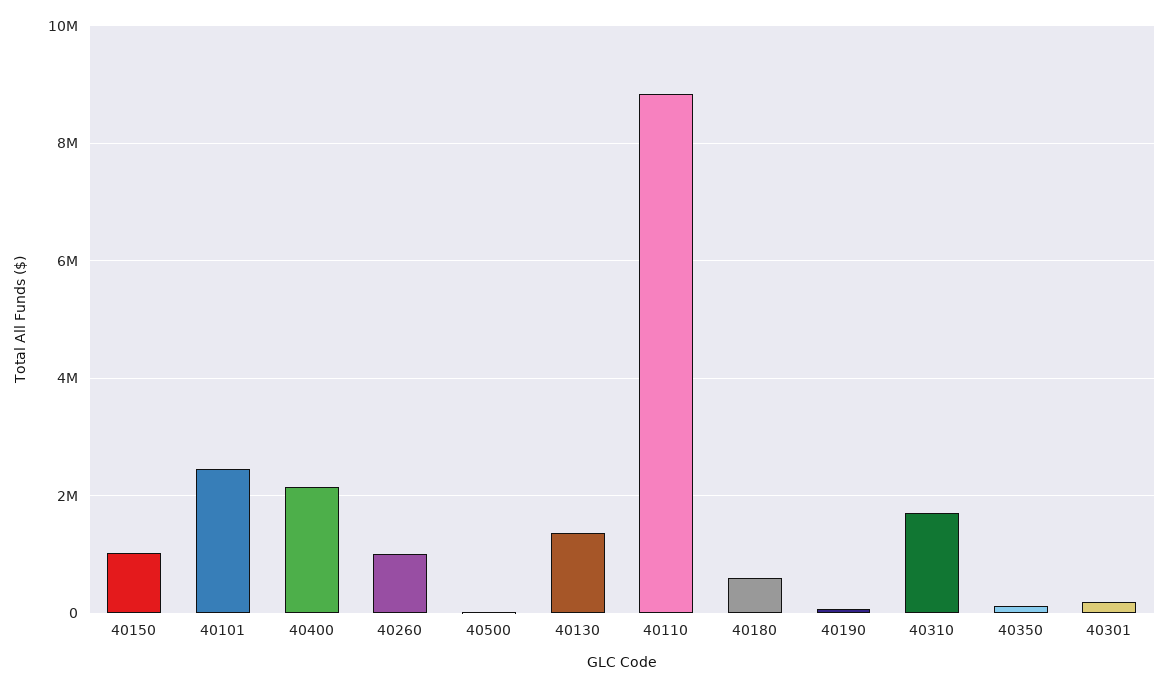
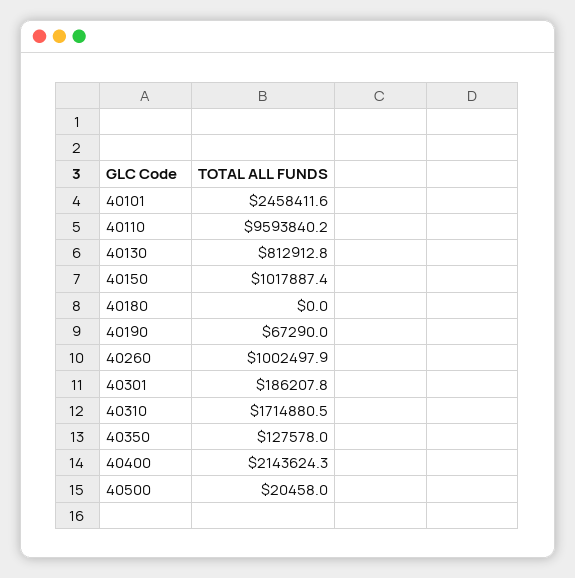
  {
    "40150": 1017887.4,
    "40101": 2458411.6,
    "40400": 2143624.3,
    "40260": 1002497.9,
    "40500": 20458,
-   "40130": 1400000,
+   "40130": 812912.8,
-   "40110": 8800000,
+   "40110": 9593840.2,
-   "40180": 600000,
+   "40180": 0,
    "40190": 67290,
    "40310": 1714880.5,
    "40350": 127578,
    "40301": 186207.8
  }

